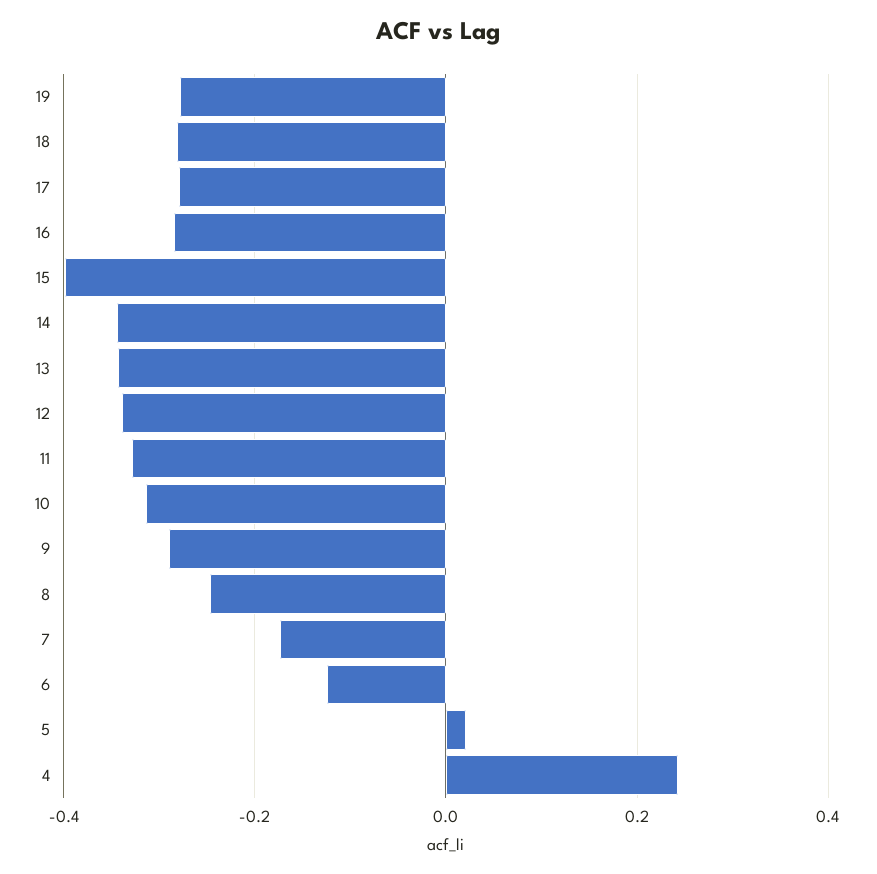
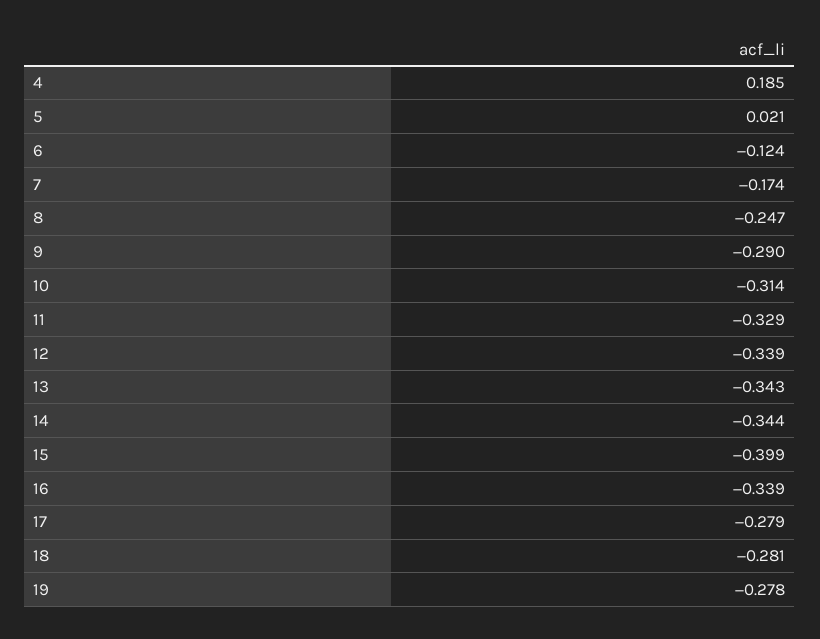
  {
    "19": -0.278,
    "18": -0.281,
    "17": -0.279,
-   "16": -0.28,
+   "16": -0.339,
    "15": -0.399,
    "14": -0.344,
    "13": -0.343,
    "12": -0.339,
    "11": -0.329,
    "10": -0.314,
    "9": -0.29,
    "8": -0.247,
    "7": -0.174,
    "6": -0.124,
    "5": 0.021,
-   "4": 0.24
+   "4": 0.185
  }

